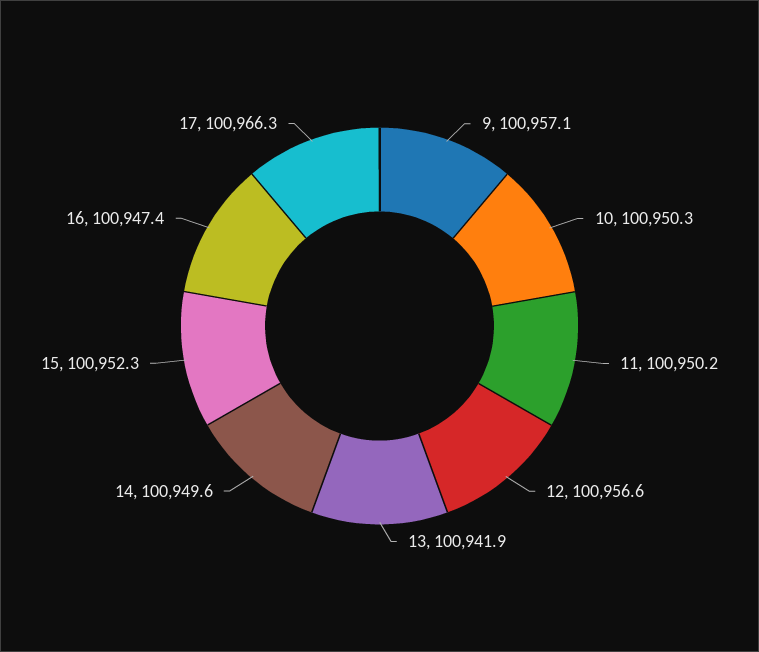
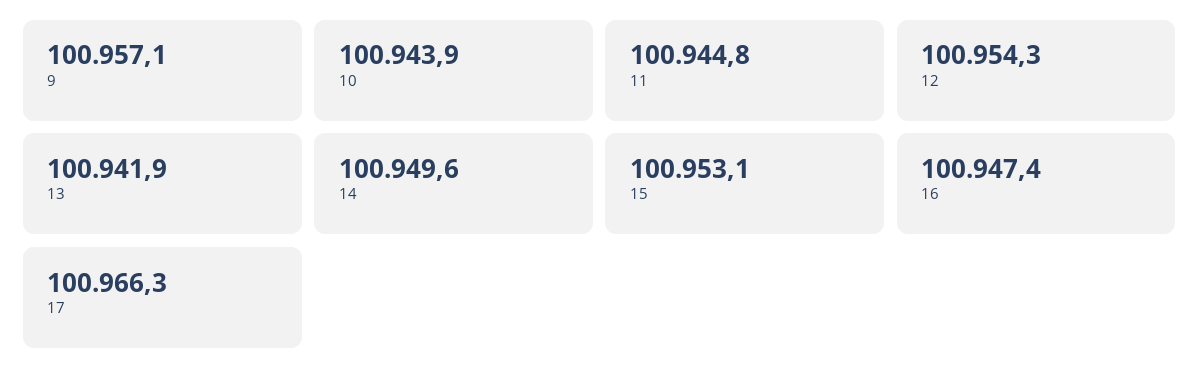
  {
    "9": 100957.1,
-   "10": 100950.3,
+   "10": 100943.9,
-   "11": 100950.2,
+   "11": 100944.8,
-   "12": 100956.6,
+   "12": 100954.3,
    "13": 100941.9,
    "14": 100949.6,
-   "15": 100952.3,
+   "15": 100953.1,
    "16": 100947.4,
    "17": 100966.3
  }

